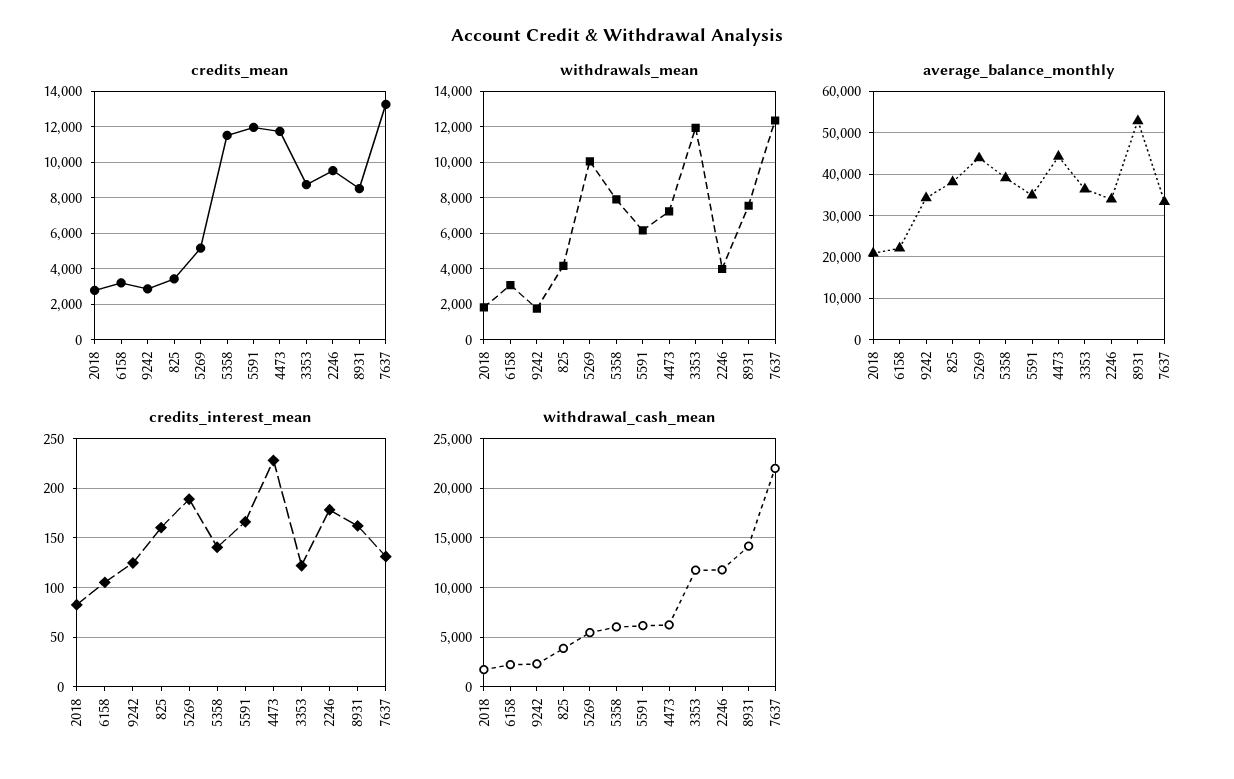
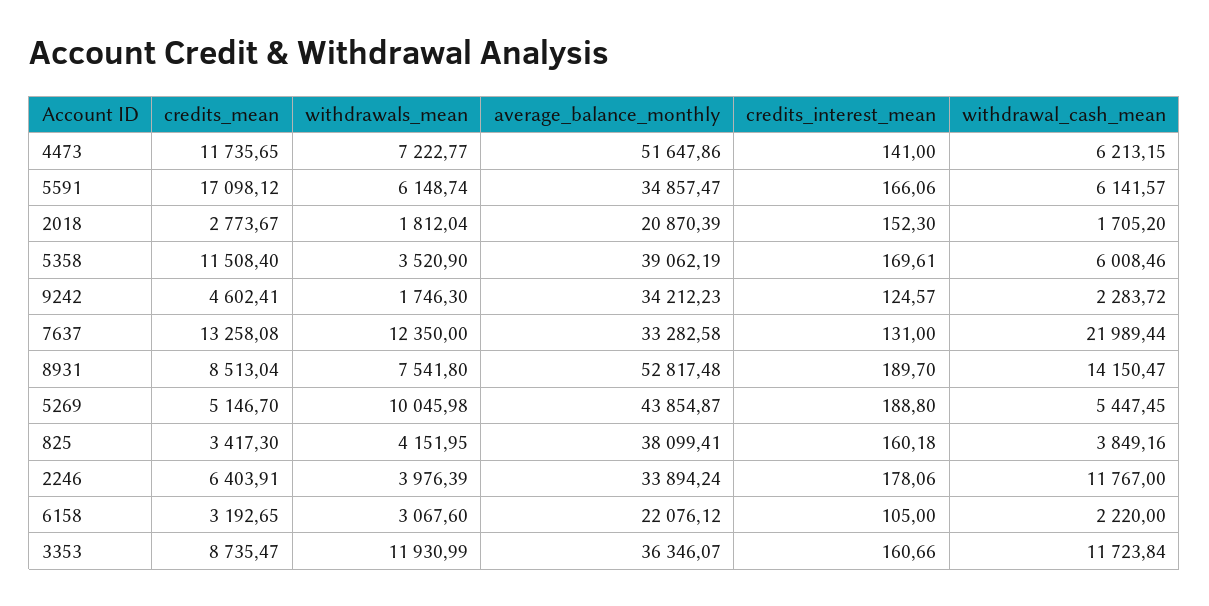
  {
    "credits_mean": {
      "2018": 2773.67,
      "6158": 3192.65,
-     "9242": 3000,
+     "9242": 4602.41,
      "825": 3417.3,
      "5269": 5146.7,
      "5358": 11508.4,
-     "5591": 12000,
+     "5591": 17098.12,
      "4473": 11735.65,
      "3353": 8735.47,
-     "2246": 9500,
+     "2246": 6403.91,
      "8931": 8513.04,
      "7637": 13258.08
    },
    "withdrawals_mean": {
      "2018": 1812.04,
      "6158": 3067.6,
      "9242": 1746.3,
      "825": 4151.95,
      "5269": 10045.98,
-     "5358": 8000,
+     "5358": 3520.9,
      "5591": 6148.74,
      "4473": 7222.77,
      "3353": 11930.99,
      "2246": 3976.39,
      "8931": 7541.8,
      "7637": 12350
    },
    "average_balance_monthly": {
      "2018": 20870.39,
      "6158": 22076.12,
      "9242": 34212.23,
      "825": 38099.41,
      "5269": 43854.87,
      "5358": 39062.19,
      "5591": 34857.47,
-     "4473": 44000,
+     "4473": 51647.86,
      "3353": 36346.07,
      "2246": 33894.24,
      "8931": 52817.48,
      "7637": 33282.58
    },
    "credits_interest_mean": {
-     "2018": 80,
+     "2018": 152.3,
      "6158": 105,
      "9242": 124.57,
      "825": 160.18,
      "5269": 188.8,
-     "5358": 140,
+     "5358": 169.61,
      "5591": 166.06,
-     "4473": 230,
+     "4473": 141,
-     "3353": 120,
+     "3353": 160.66,
      "2246": 178.06,
-     "8931": 160,
+     "8931": 189.7,
      "7637": 131
    },
    "withdrawal_cash_mean": {
      "2018": 1705.2,
      "6158": 2220,
      "9242": 2283.72,
      "825": 3849.16,
      "5269": 5447.45,
      "5358": 6008.46,
      "5591": 6141.57,
      "4473": 6213.15,
      "3353": 11723.84,
      "2246": 11767,
      "8931": 14150.47,
      "7637": 21989.44
    }
  }

